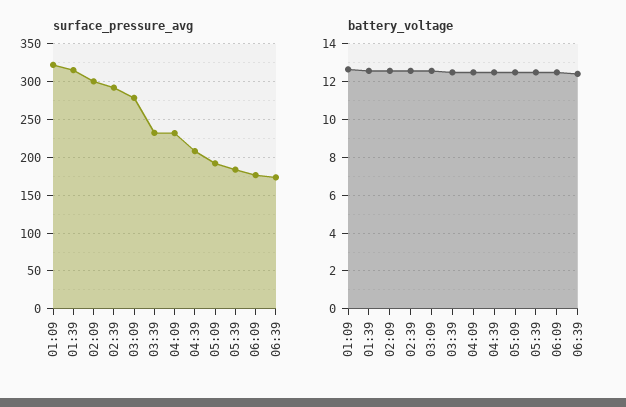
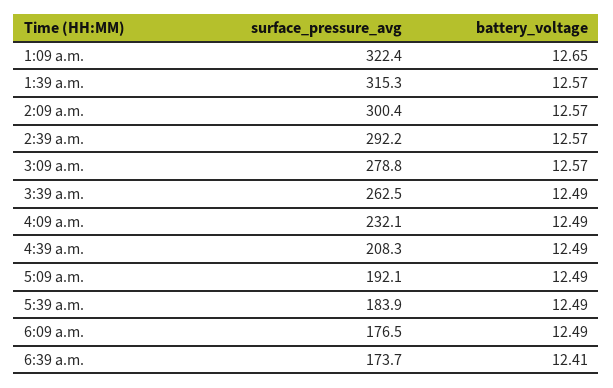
  {
    "surface_pressure_avg": {
      "01:09": 322.4,
      "01:39": 315.3,
      "02:09": 300.4,
      "02:39": 292.2,
      "03:09": 278.8,
-     "03:39": 230,
+     "03:39": 262.5,
      "04:09": 232.1,
      "04:39": 208.3,
      "05:09": 192.1,
      "05:39": 183.9,
      "06:09": 176.5,
      "06:39": 173.7
    },
    "battery_voltage": {
      "01:09": 12.65,
      "01:39": 12.57,
      "02:09": 12.57,
      "02:39": 12.57,
      "03:09": 12.57,
      "03:39": 12.49,
      "04:09": 12.49,
      "04:39": 12.49,
      "05:09": 12.49,
      "05:39": 12.49,
      "06:09": 12.49,
      "06:39": 12.41
    }
  }

